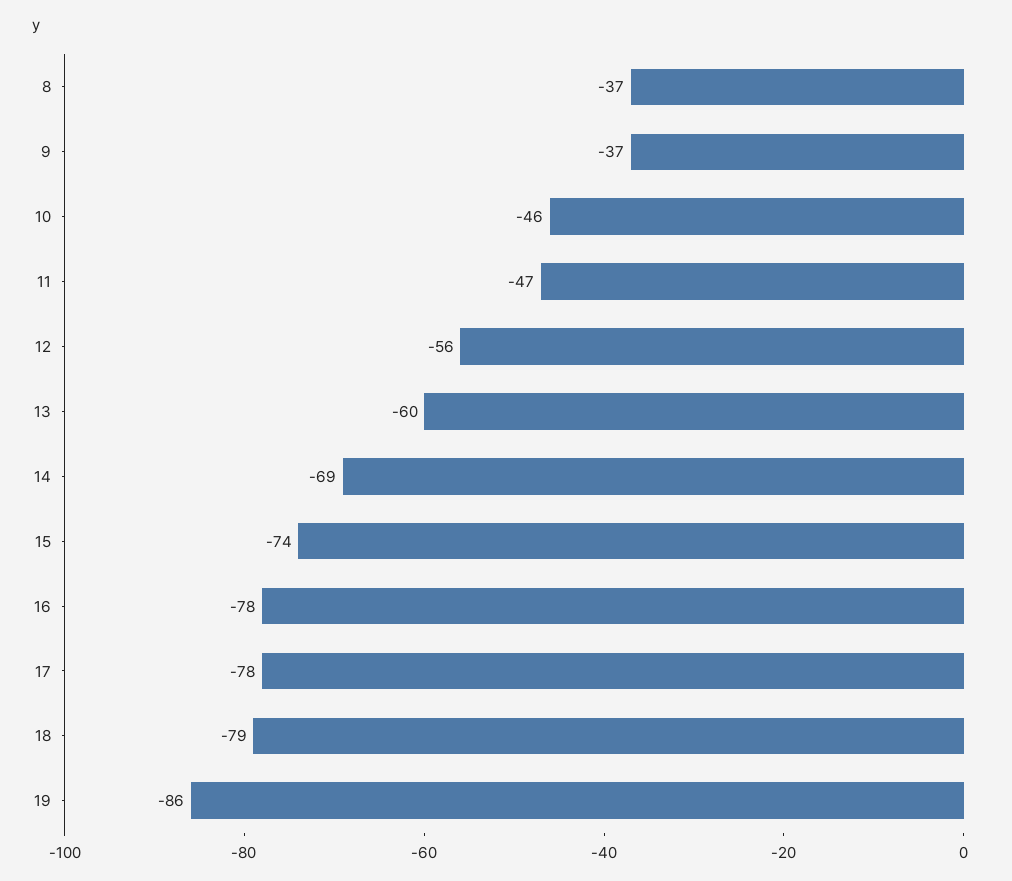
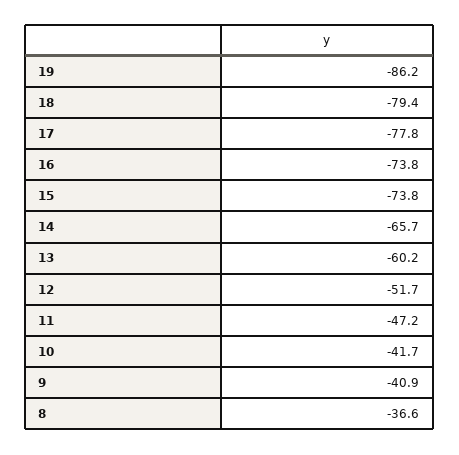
  {
    "8": -36.6,
-   "9": -37,
+   "9": -40.9,
-   "10": -46,
+   "10": -41.7,
    "11": -47.2,
-   "12": -56,
+   "12": -51.7,
    "13": -60.2,
-   "14": -69,
+   "14": -65.7,
    "15": -73.8,
-   "16": -78,
+   "16": -73.8,
    "17": -77.8,
    "18": -79.4,
    "19": -86.2
  }

